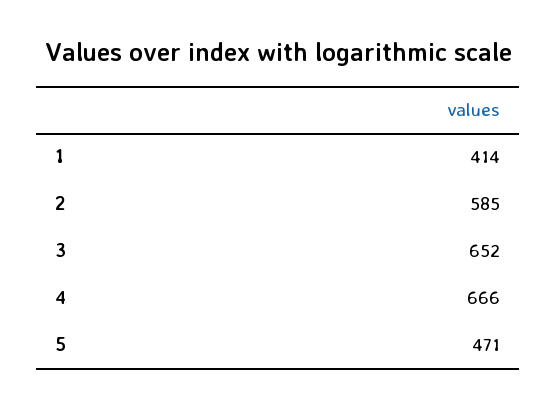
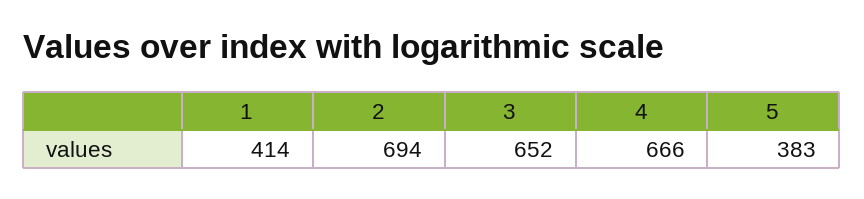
  {
    "1": 414,
-   "2": 585,
+   "2": 694,
    "3": 652,
    "4": 666,
-   "5": 471
+   "5": 383
  }

